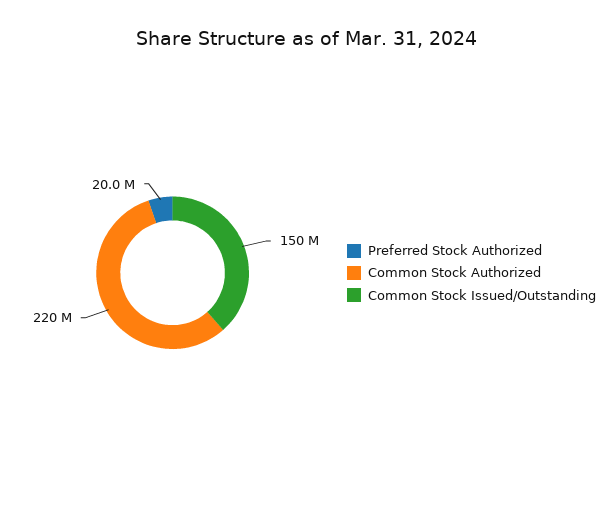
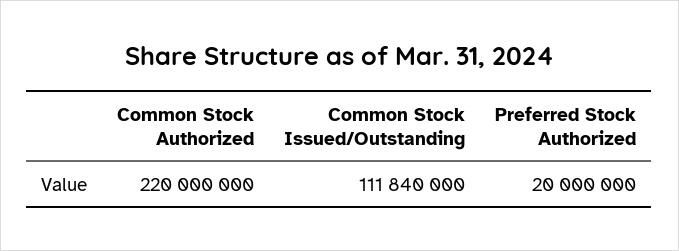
  {
    "Preferred Stock Authorized": 20000000,
    "Common Stock Authorized": 220000000,
-   "Common Stock Issued/Outstanding": 150000000
+   "Common Stock Issued/Outstanding": 111840000
  }

